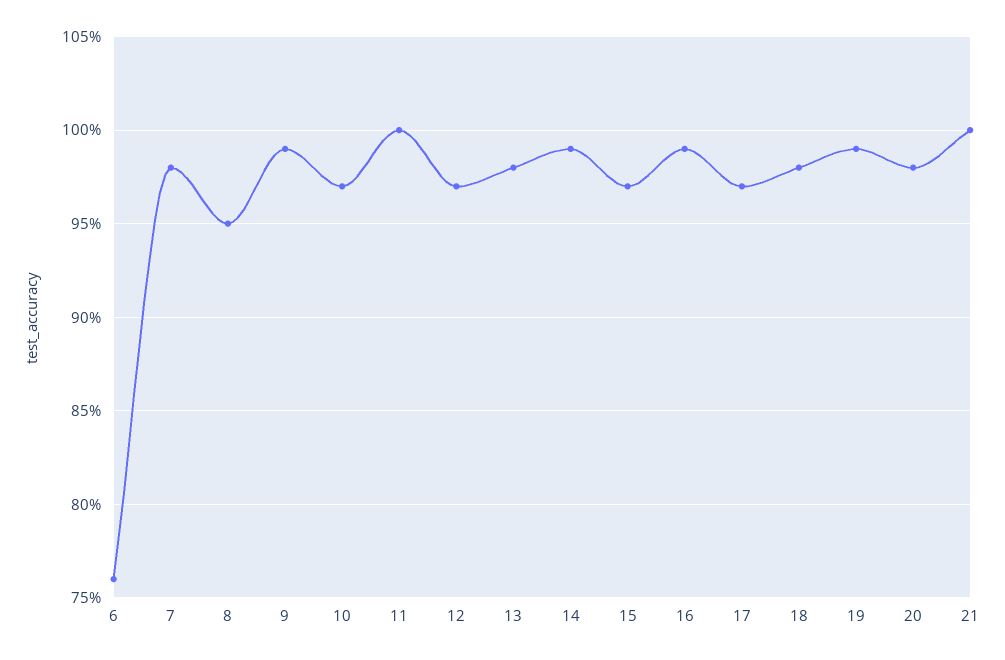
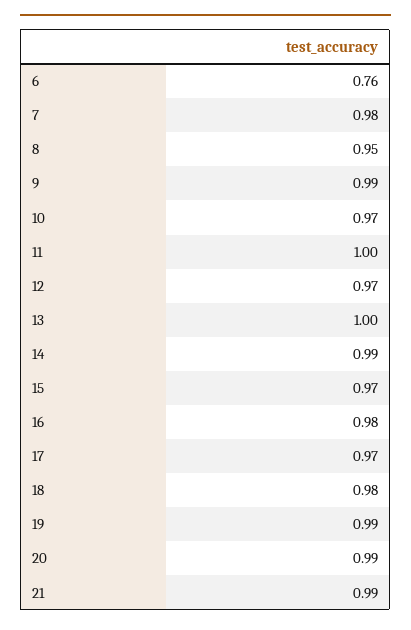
  {
    "6": 0.76,
    "7": 0.98,
    "8": 0.95,
    "9": 0.99,
    "10": 0.97,
    "11": 1,
    "12": 0.97,
-   "13": 0.98,
+   "13": 1,
    "14": 0.99,
    "15": 0.97,
-   "16": 0.99,
+   "16": 0.98,
    "17": 0.97,
    "18": 0.98,
    "19": 0.99,
-   "20": 0.98,
+   "20": 0.99,
-   "21": 1
+   "21": 0.99
  }

